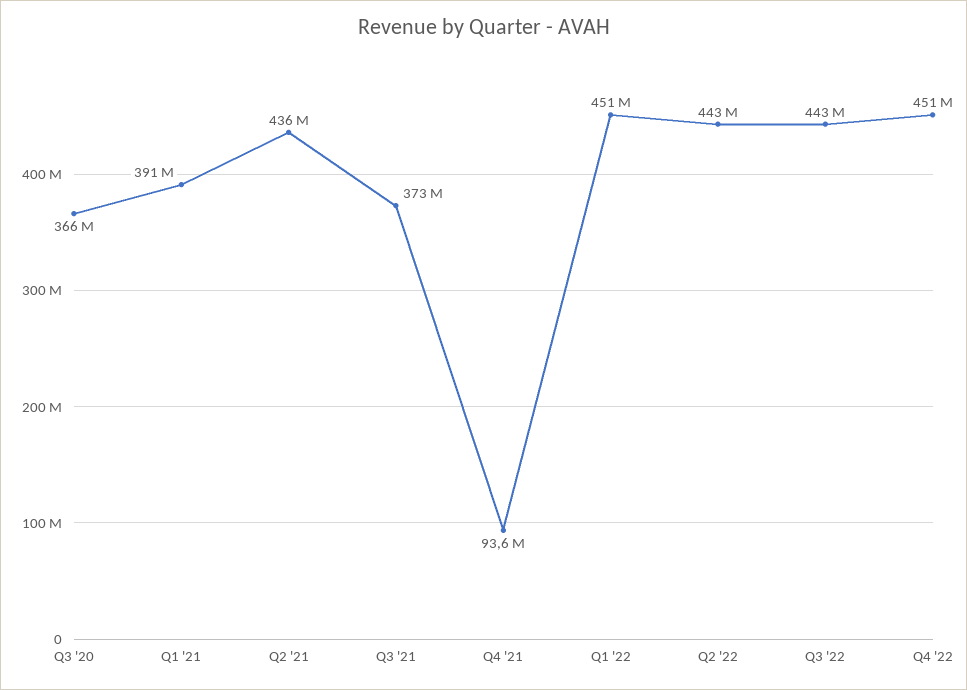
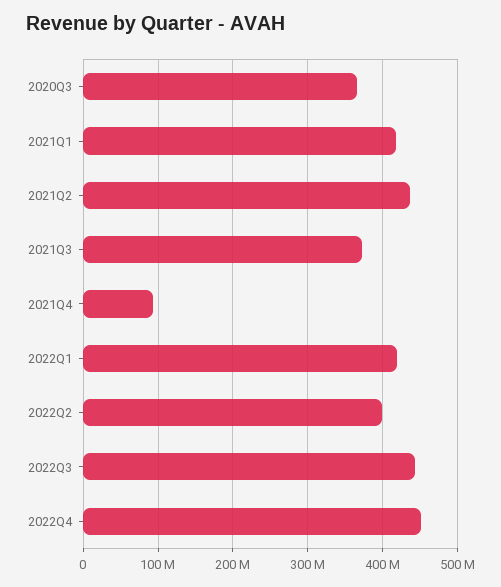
  {
    "Q3 '20": 366000000,
-   "Q1 '21": 391000000,
+   "Q1 '21": 420000000,
    "Q2 '21": 436000000,
    "Q3 '21": 373000000,
    "Q4 '21": 93600000,
-   "Q1 '22": 451000000,
+   "Q1 '22": 420000000,
-   "Q2 '22": 443000000,
+   "Q2 '22": 400000000,
    "Q3 '22": 443000000,
    "Q4 '22": 451000000
  }

